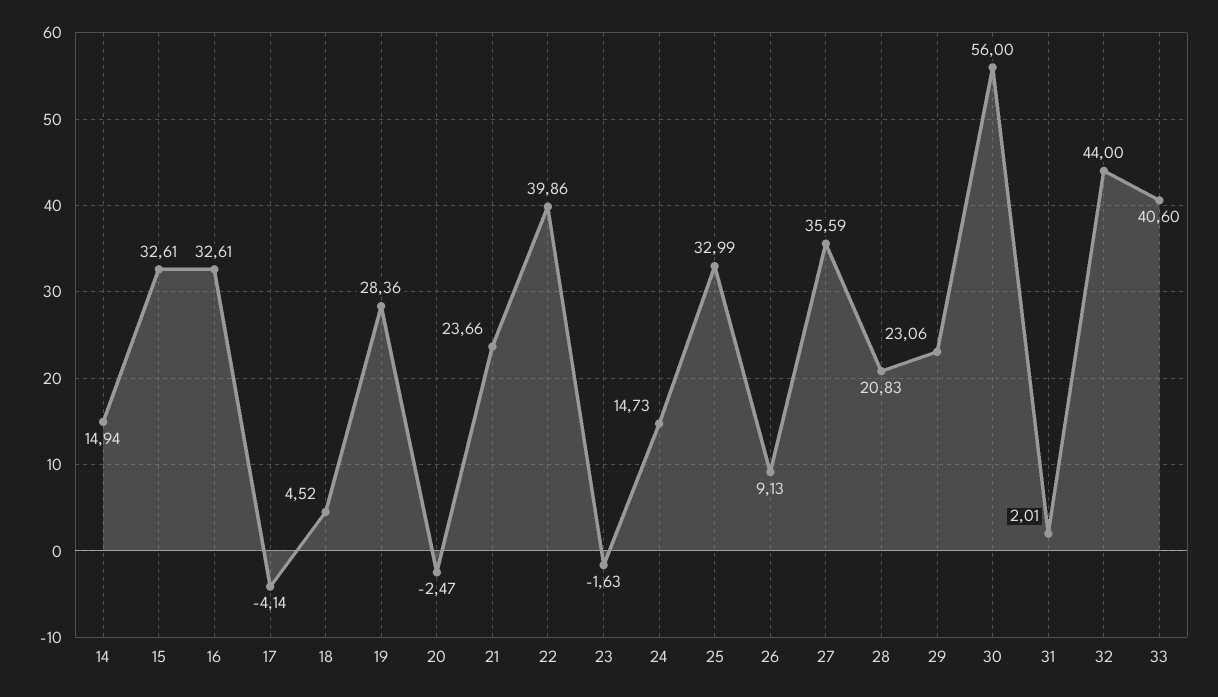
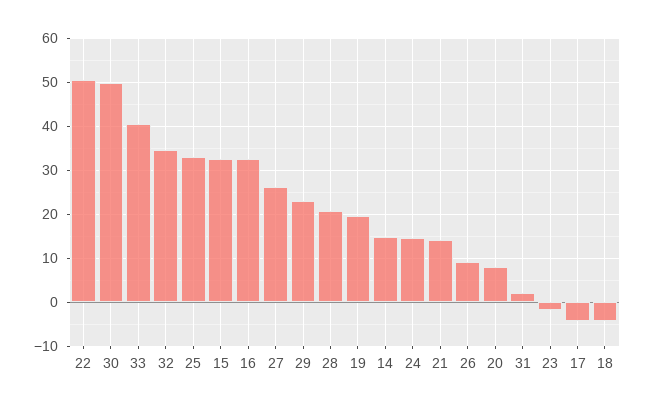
  {
    "14": 14.94,
    "15": 32.61,
    "16": 32.61,
    "17": -4.14,
-   "18": 4.52,
+   "18": -4,
-   "19": 28.36,
+   "19": 20,
-   "20": -2.47,
+   "20": 8,
-   "21": 23.66,
+   "21": 14,
-   "22": 39.86,
+   "22": 50,
    "23": -1.63,
    "24": 14.73,
    "25": 32.99,
    "26": 9.13,
-   "27": 35.59,
+   "27": 26,
    "28": 20.83,
    "29": 23.06,
-   "30": 56,
+   "30": 50,
    "31": 2.01,
-   "32": 44,
+   "32": 34,
    "33": 40.6
  }

